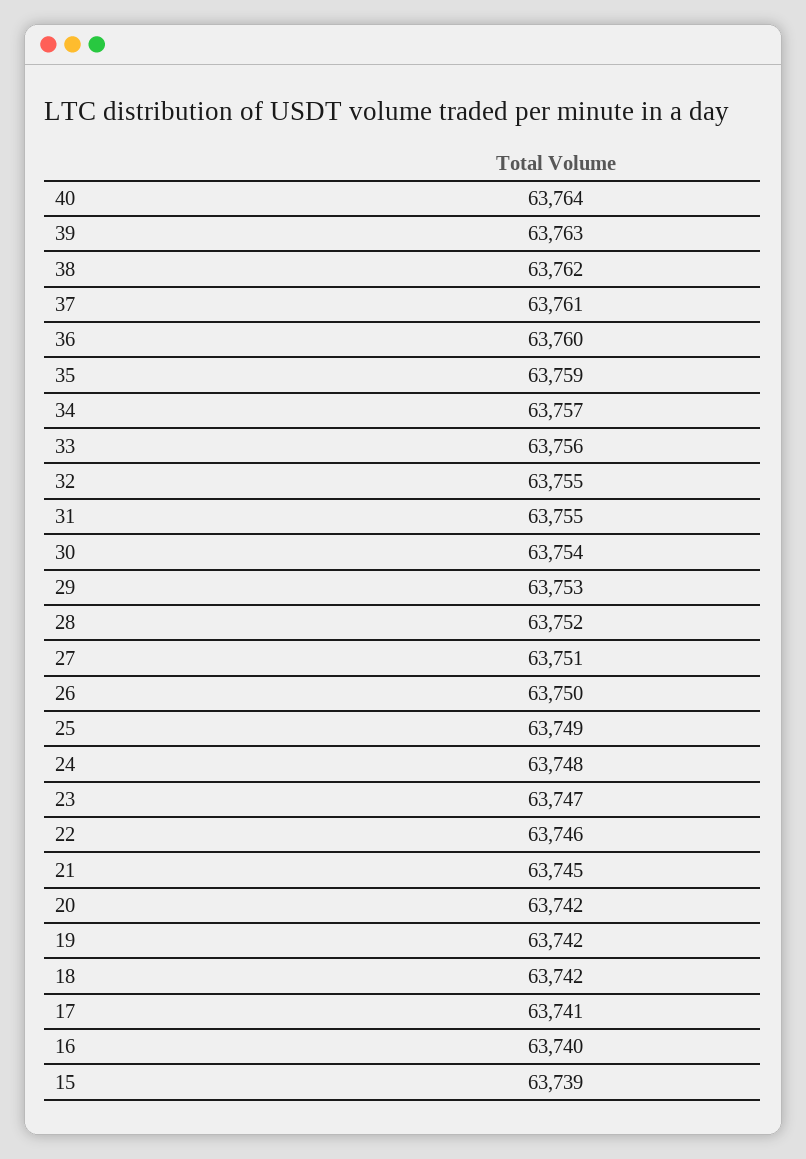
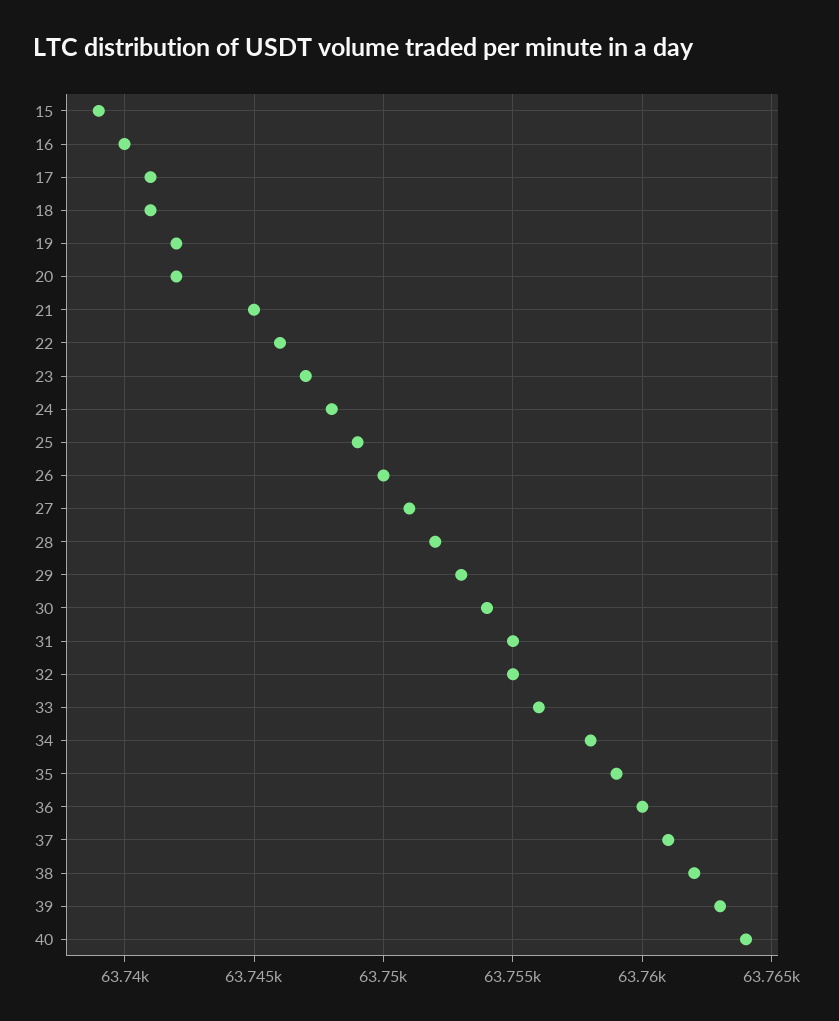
  {
    "40": 63764,
    "39": 63763,
    "38": 63762,
    "37": 63761,
    "36": 63760,
    "35": 63759,
-   "34": 63757,
+   "34": 63758,
    "33": 63756,
    "32": 63755,
    "31": 63755,
    "30": 63754,
    "29": 63753,
    "28": 63752,
    "27": 63751,
    "26": 63750,
    "25": 63749,
    "24": 63748,
    "23": 63747,
    "22": 63746,
    "21": 63745,
    "20": 63742,
    "19": 63742,
-   "18": 63742,
+   "18": 63741,
    "17": 63741,
    "16": 63740,
    "15": 63739
  }

